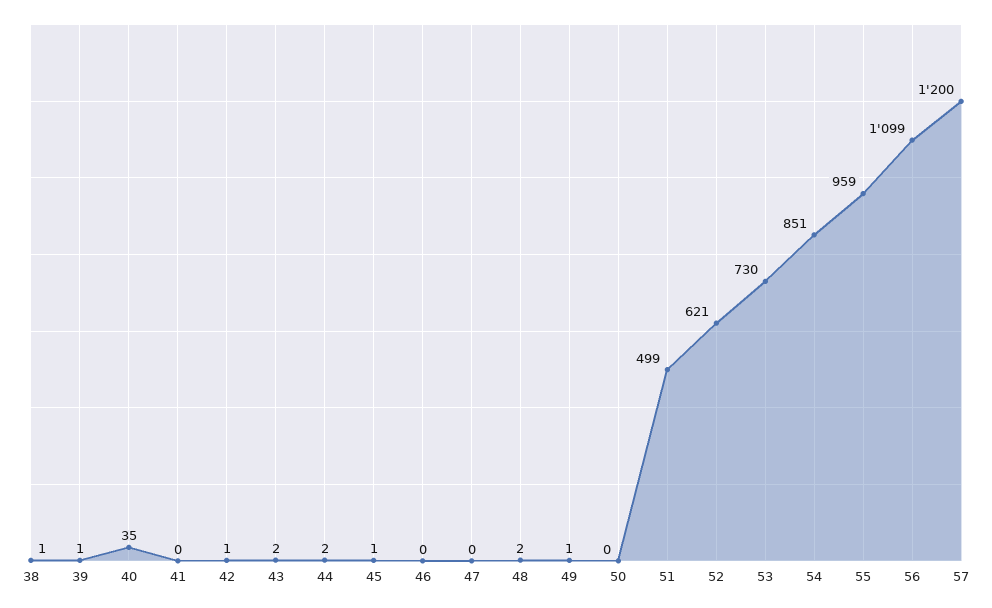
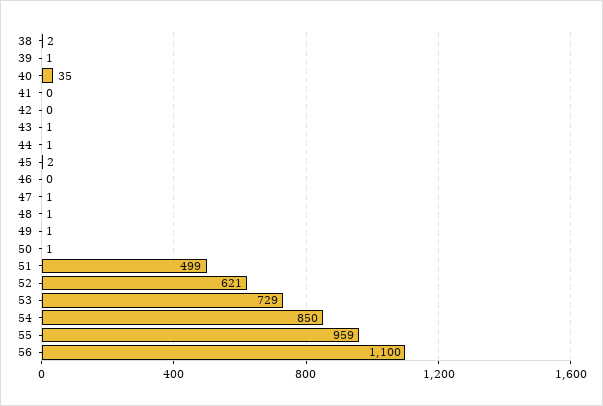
  {
-   "38": 1,
+   "38": 2,
    "39": 1,
    "40": 35,
    "41": 0,
-   "42": 1,
+   "42": 0,
-   "43": 2,
+   "43": 1,
-   "44": 2,
+   "44": 1,
-   "45": 1,
+   "45": 2,
    "46": 0,
-   "47": 0,
+   "47": 1,
-   "48": 2,
+   "48": 1,
    "49": 1,
-   "50": 0,
+   "50": 1,
    "51": 499,
    "52": 621,
-   "53": 730,
+   "53": 729,
-   "54": 851,
+   "54": 850,
    "55": 959,
-   "56": 1099,
+   "56": 1100
-   "57": 1200
  }

